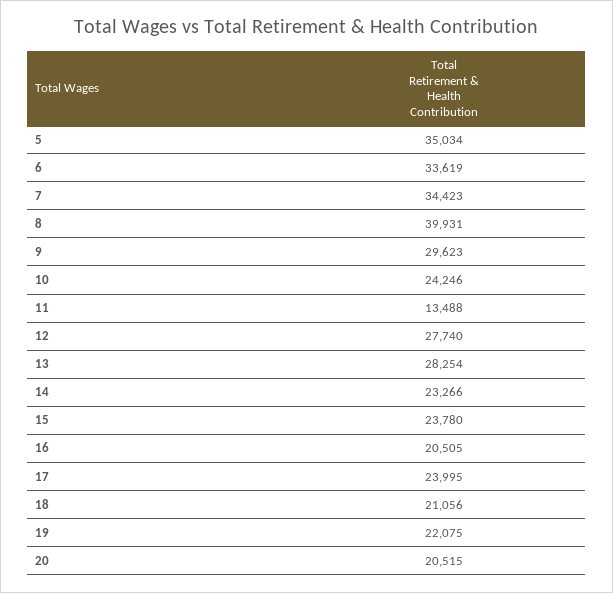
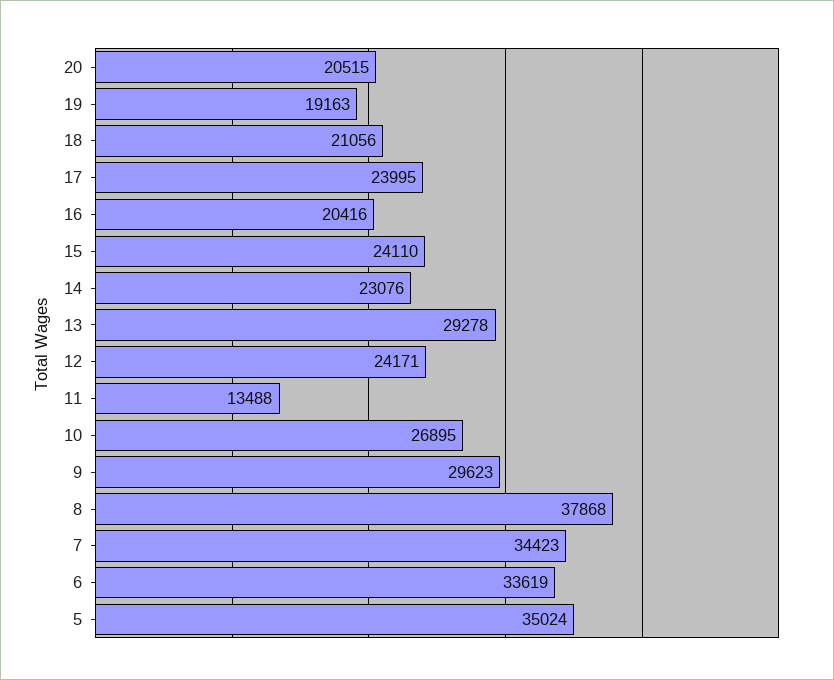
  {
-   "5": 35034,
+   "5": 35024,
    "6": 33619,
    "7": 34423,
-   "8": 39931,
+   "8": 37868,
    "9": 29623,
-   "10": 24246,
+   "10": 26895,
    "11": 13488,
-   "12": 27740,
+   "12": 24171,
-   "13": 28254,
+   "13": 29278,
-   "14": 23266,
+   "14": 23076,
-   "15": 23780,
+   "15": 24110,
-   "16": 20505,
+   "16": 20416,
    "17": 23995,
    "18": 21056,
-   "19": 22075,
+   "19": 19163,
    "20": 20515
  }

